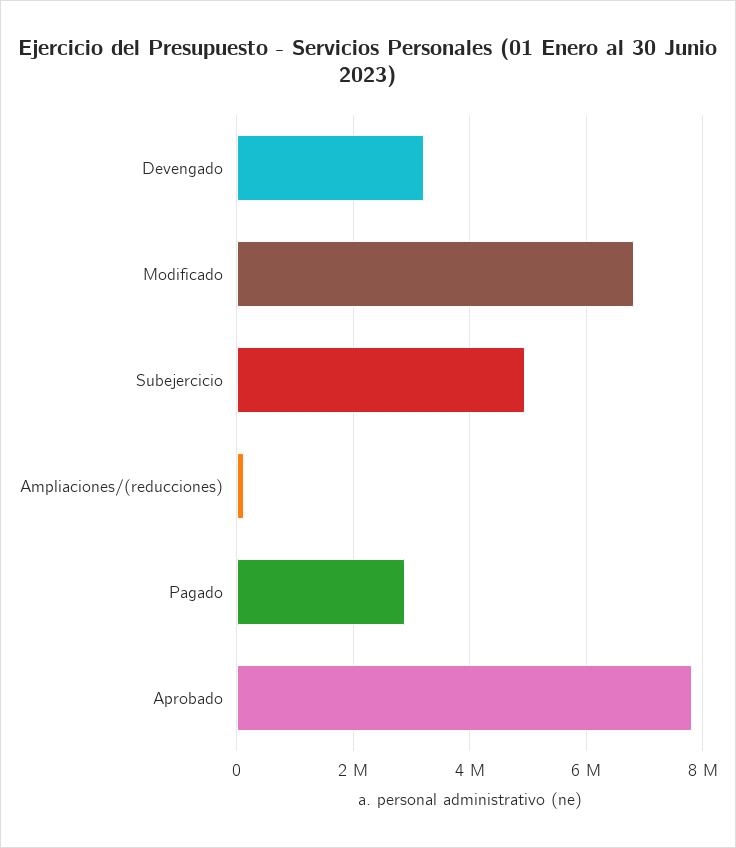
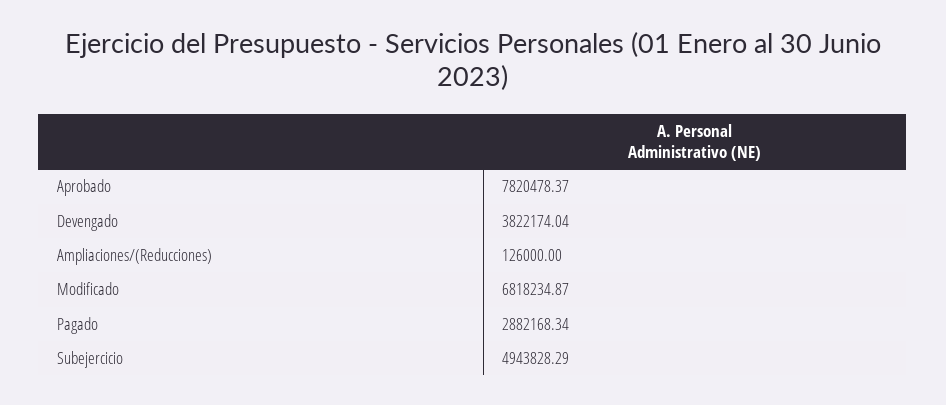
  {
-   "Devengado": 3200000,
+   "Devengado": 3822174.04,
    "Modificado": 6818234.87,
    "Subejercicio": 4943828.29,
    "Ampliaciones/(reducciones)": 126000,
    "Pagado": 2882168.34,
    "Aprobado": 7820478.37
  }

